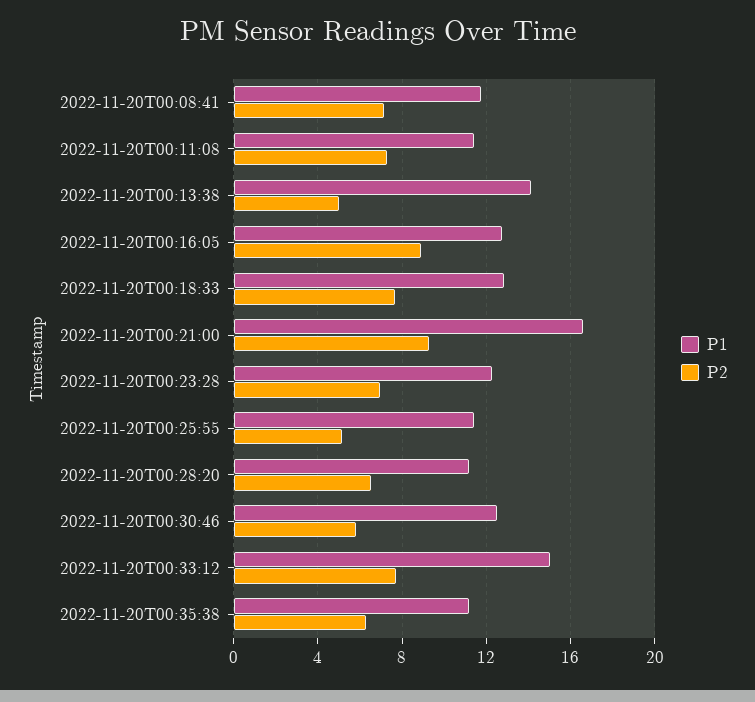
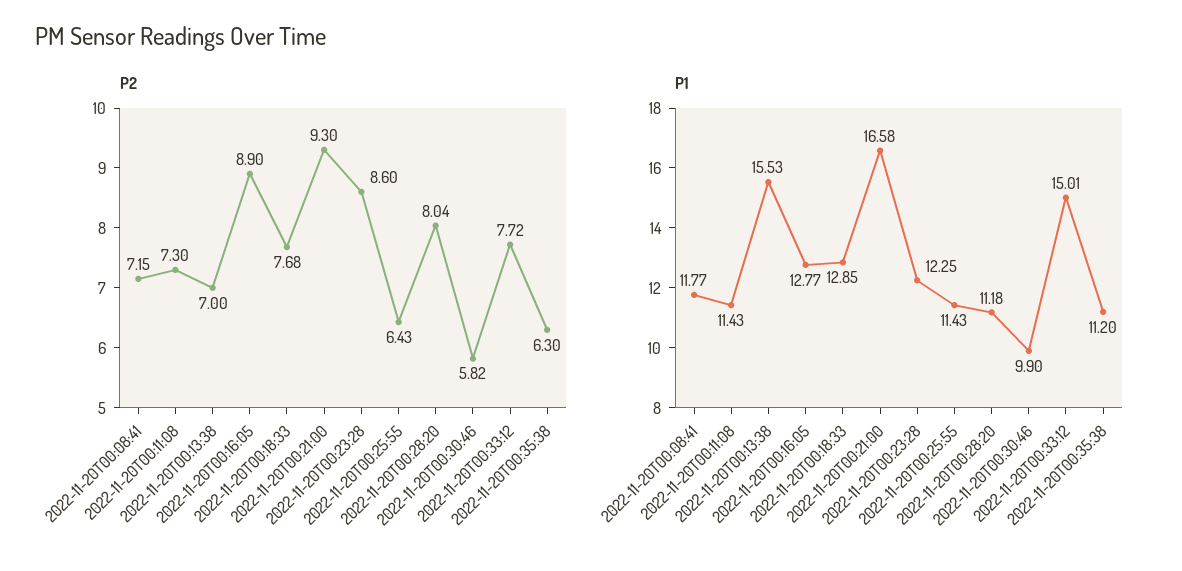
  {
    "P1": {
      "2022-11-20T00:08:41": 11.77,
      "2022-11-20T00:11:08": 11.43,
-     "2022-11-20T00:13:38": 14,
+     "2022-11-20T00:13:38": 15.53,
      "2022-11-20T00:16:05": 12.77,
      "2022-11-20T00:18:33": 12.85,
      "2022-11-20T00:21:00": 16.58,
      "2022-11-20T00:23:28": 12.25,
      "2022-11-20T00:25:55": 11.43,
      "2022-11-20T00:28:20": 11.18,
-     "2022-11-20T00:30:46": 12.5,
+     "2022-11-20T00:30:46": 9.9,
      "2022-11-20T00:33:12": 15.01,
      "2022-11-20T00:35:38": 11.2
    },
    "P2": {
      "2022-11-20T00:08:41": 7.15,
      "2022-11-20T00:11:08": 7.3,
-     "2022-11-20T00:13:38": 5,
+     "2022-11-20T00:13:38": 7,
      "2022-11-20T00:16:05": 8.9,
      "2022-11-20T00:18:33": 7.68,
      "2022-11-20T00:21:00": 9.3,
-     "2022-11-20T00:23:28": 7,
+     "2022-11-20T00:23:28": 8.6,
-     "2022-11-20T00:25:55": 5,
+     "2022-11-20T00:25:55": 6.43,
-     "2022-11-20T00:28:20": 6.5,
+     "2022-11-20T00:28:20": 8.04,
      "2022-11-20T00:30:46": 5.82,
      "2022-11-20T00:33:12": 7.72,
      "2022-11-20T00:35:38": 6.3
    }
  }

